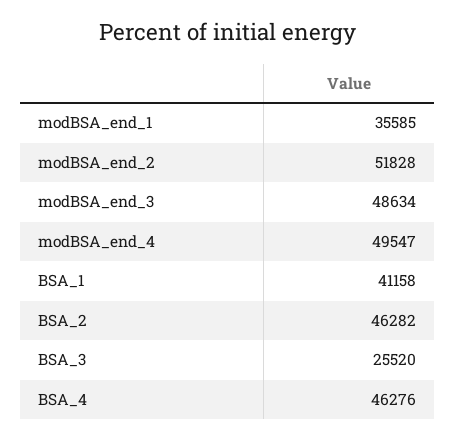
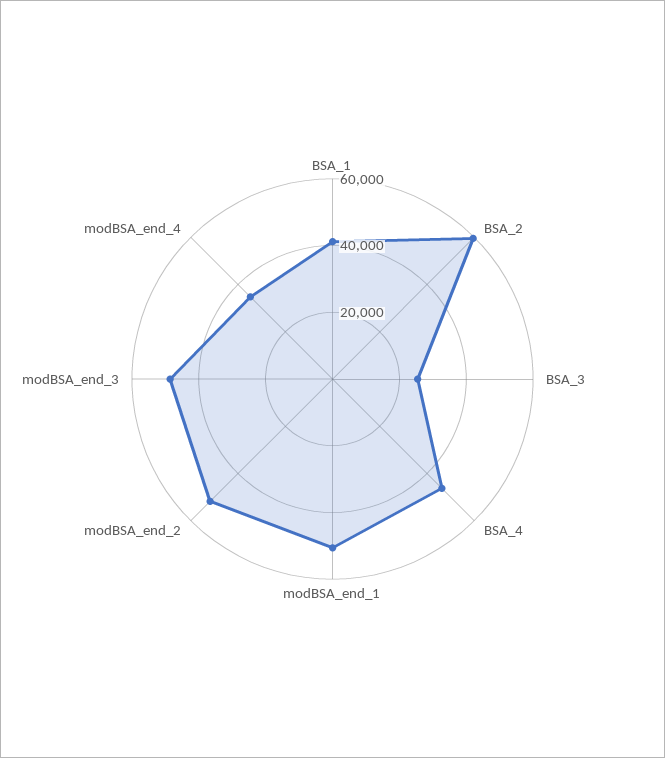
  {
-   "modBSA_end_1": 35585,
+   "modBSA_end_1": 50000,
    "modBSA_end_2": 51828,
    "modBSA_end_3": 48634,
-   "modBSA_end_4": 49547,
+   "modBSA_end_4": 35000,
    "BSA_1": 41158,
-   "BSA_2": 46282,
+   "BSA_2": 60000,
    "BSA_3": 25520,
    "BSA_4": 46276
  }

